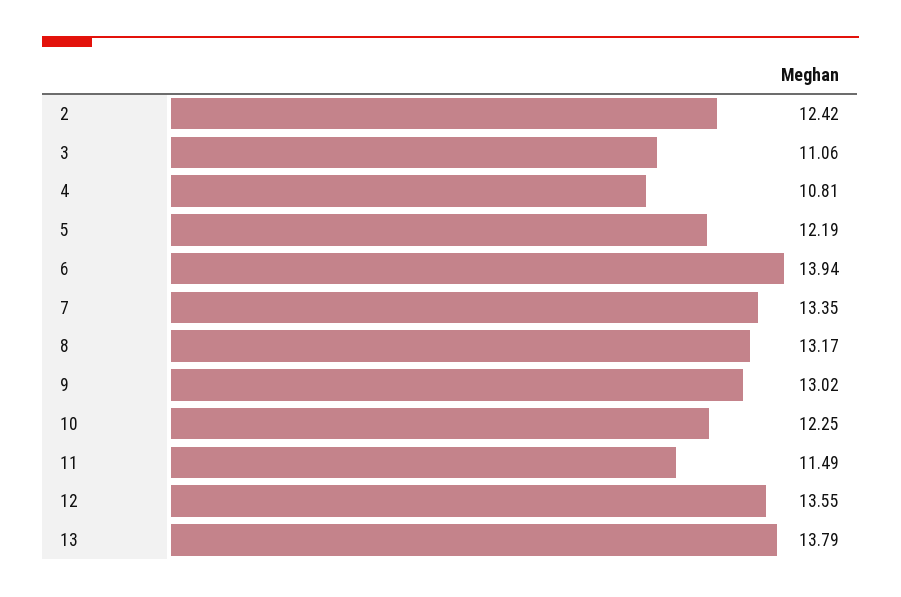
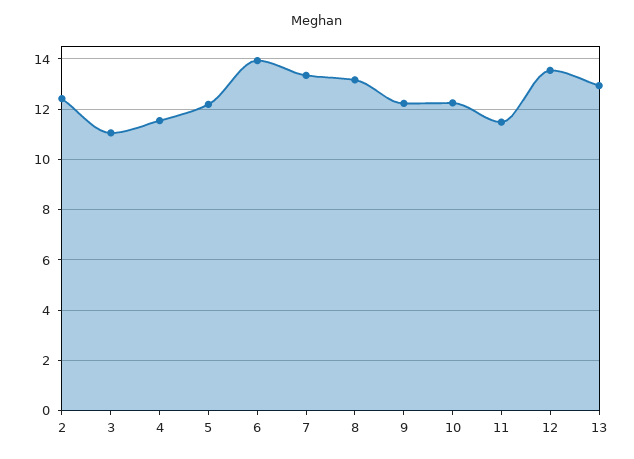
  {
    "2": 12.42,
    "3": 11.06,
-   "4": 10.81,
+   "4": 11.5,
    "5": 12.19,
    "6": 13.94,
    "7": 13.35,
    "8": 13.17,
-   "9": 13.02,
+   "9": 12.25,
    "10": 12.25,
    "11": 11.49,
    "12": 13.55,
-   "13": 13.79
+   "13": 13
  }

